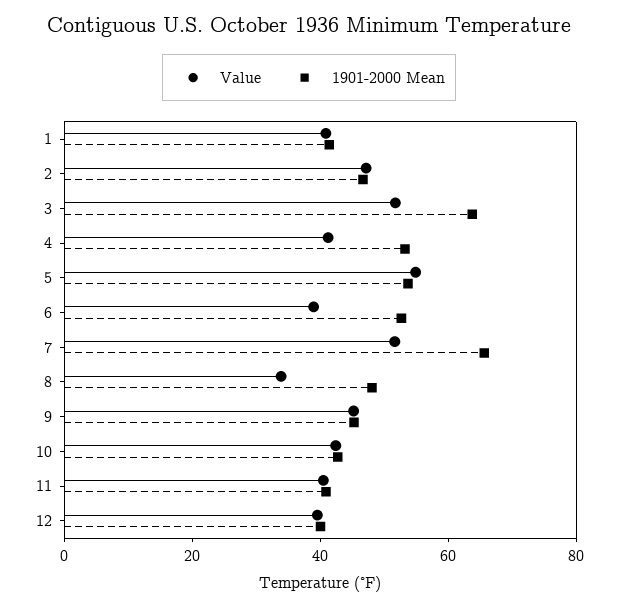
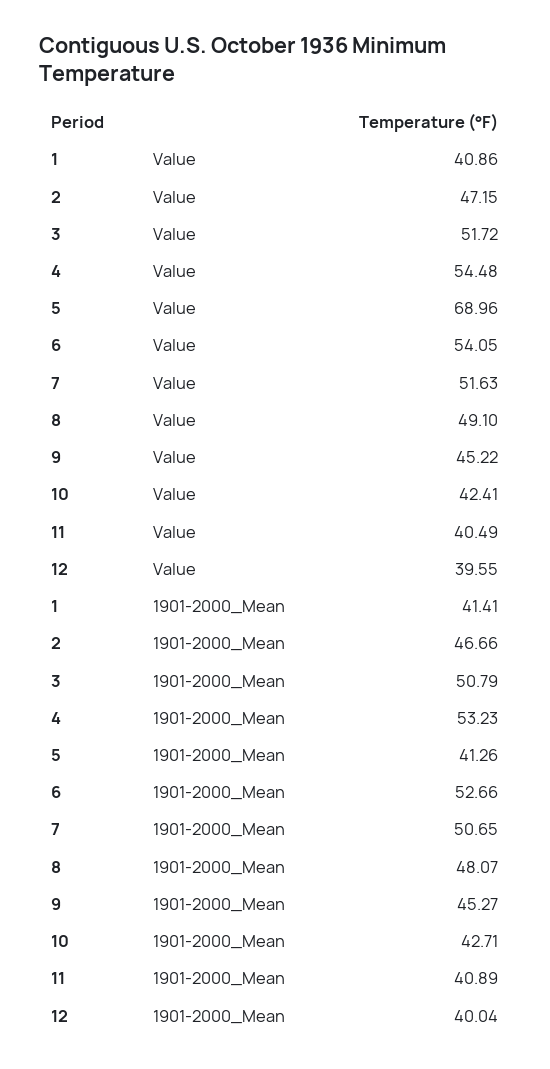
  {
    "Value": {
      "1": 40.86,
      "2": 47.15,
      "3": 51.72,
-     "4": 40,
+     "4": 54.48,
-     "5": 55,
+     "5": 68.96,
-     "6": 40,
+     "6": 54.05,
      "7": 51.63,
-     "8": 35,
+     "8": 49.1,
      "9": 45.22,
      "10": 42.41,
      "11": 40.49,
      "12": 39.55
    },
    "1901-2000 Mean": {
      "1": 41.41,
      "2": 46.66,
-     "3": 65,
+     "3": 50.79,
      "4": 53.23,
-     "5": 55,
+     "5": 41.26,
      "6": 52.66,
-     "7": 65,
+     "7": 50.65,
      "8": 48.07,
      "9": 45.27,
      "10": 42.71,
      "11": 40.89,
      "12": 40.04
    }
  }

